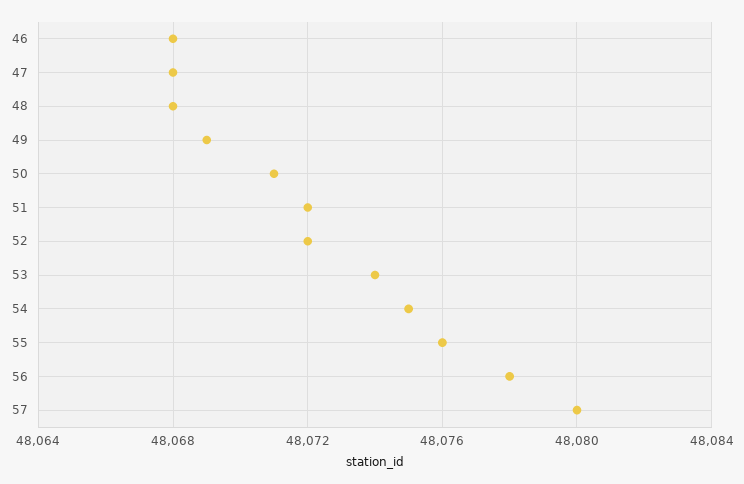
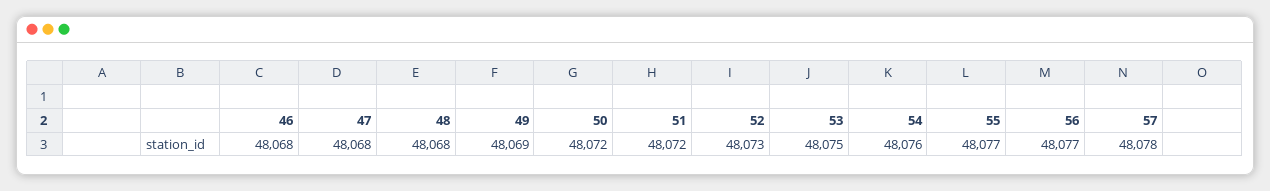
  {
    "46": 48068,
    "47": 48068,
    "48": 48068,
    "49": 48069,
-   "50": 48071,
+   "50": 48072,
    "51": 48072,
-   "52": 48072,
+   "52": 48073,
-   "53": 48074,
+   "53": 48075,
-   "54": 48075,
+   "54": 48076,
-   "55": 48076,
+   "55": 48077,
-   "56": 48078,
+   "56": 48077,
-   "57": 48080
+   "57": 48078
  }

